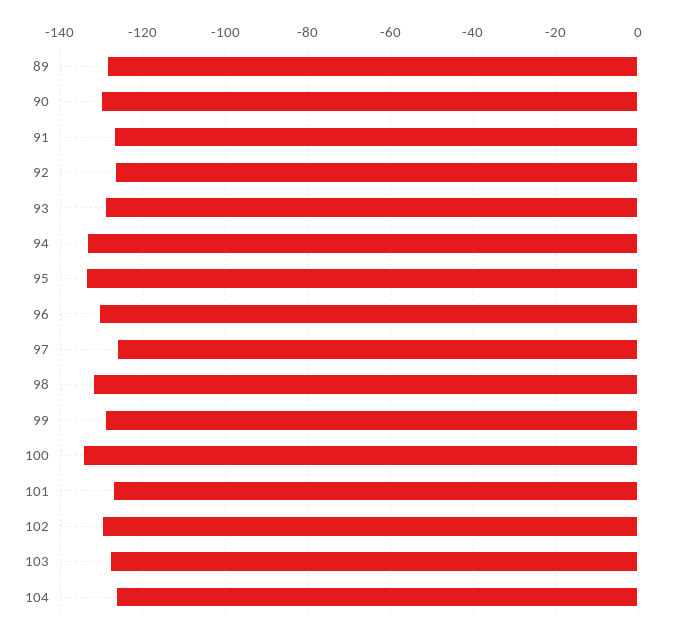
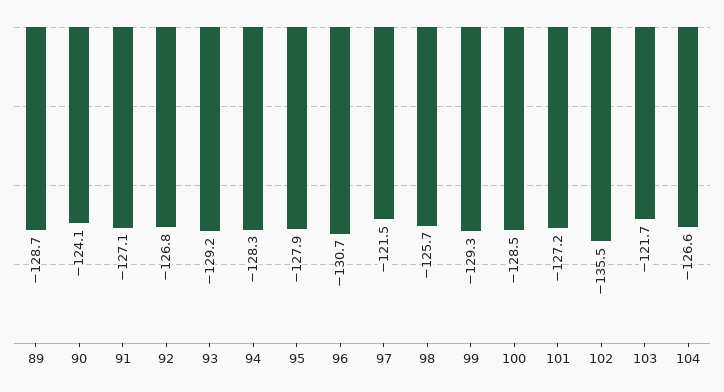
  {
    "89": -128.7,
-   "90": -130,
+   "90": -124.1,
    "91": -127.1,
    "92": -126.8,
    "93": -129.2,
-   "94": -134,
+   "94": -128.3,
-   "95": -134,
+   "95": -127.9,
    "96": -130.7,
-   "97": -126,
+   "97": -121.5,
-   "98": -132,
+   "98": -125.7,
    "99": -129.3,
-   "100": -134,
+   "100": -128.5,
    "101": -127.2,
-   "102": -130,
+   "102": -135.5,
-   "103": -128,
+   "103": -121.7,
    "104": -126.6
  }

